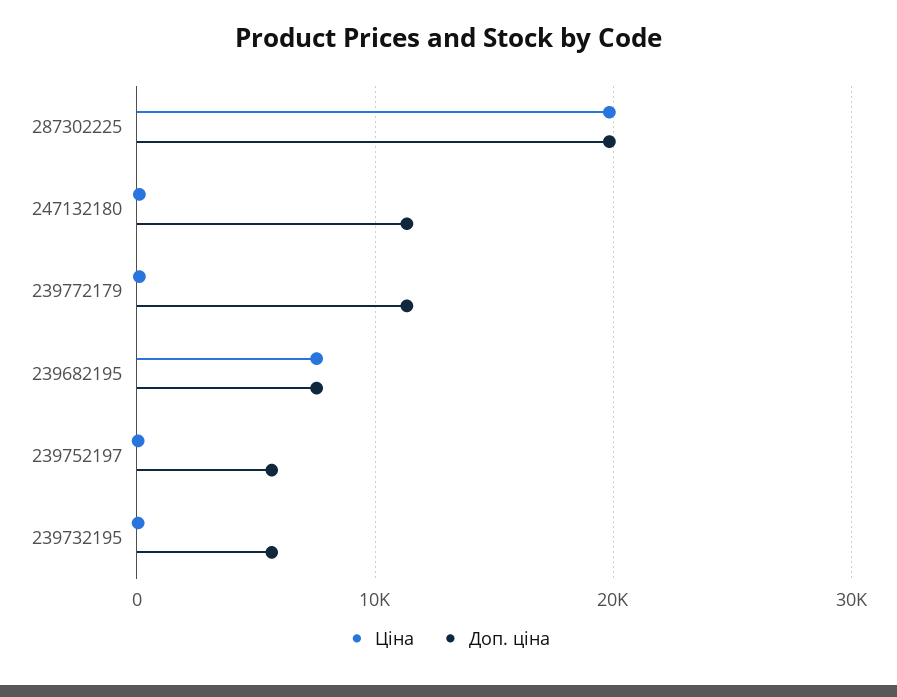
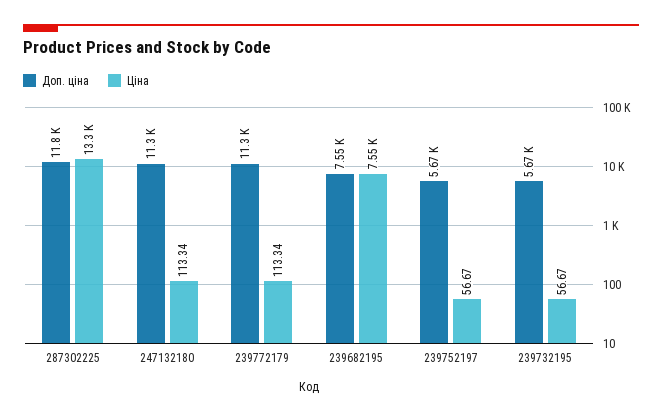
  {
    "Ціна": {
-     "287302225": 20000,
+     "287302225": 13300,
      "247132180": 113.34,
      "239772179": 113.34,
      "239682195": 7550,
      "239752197": 56.67,
      "239732195": 56.67
    },
    "Доп. ціна": {
-     "287302225": 20000,
+     "287302225": 11800,
      "247132180": 11300,
      "239772179": 11300,
      "239682195": 7550,
      "239752197": 5670,
      "239732195": 5670
    }
  }

